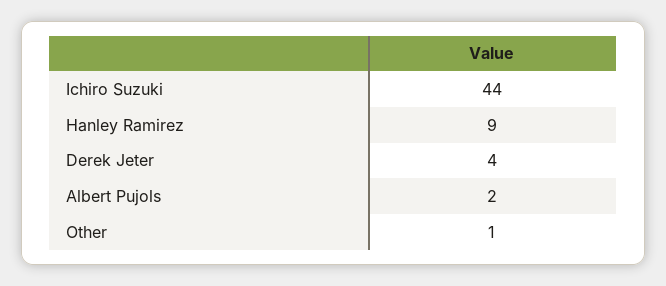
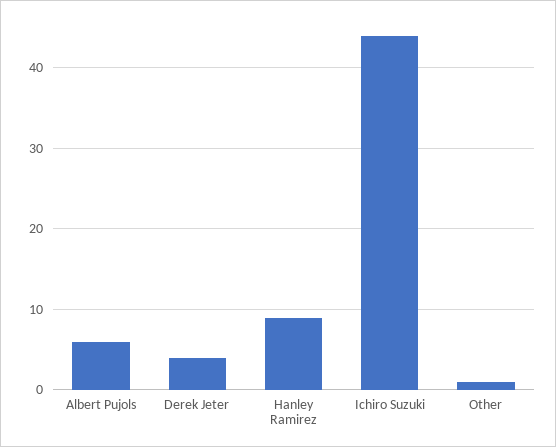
  {
    "Ichiro Suzuki": 44,
    "Hanley Ramirez": 9,
    "Derek Jeter": 4,
-   "Albert Pujols": 2,
+   "Albert Pujols": 6,
    "Other": 1
  }

